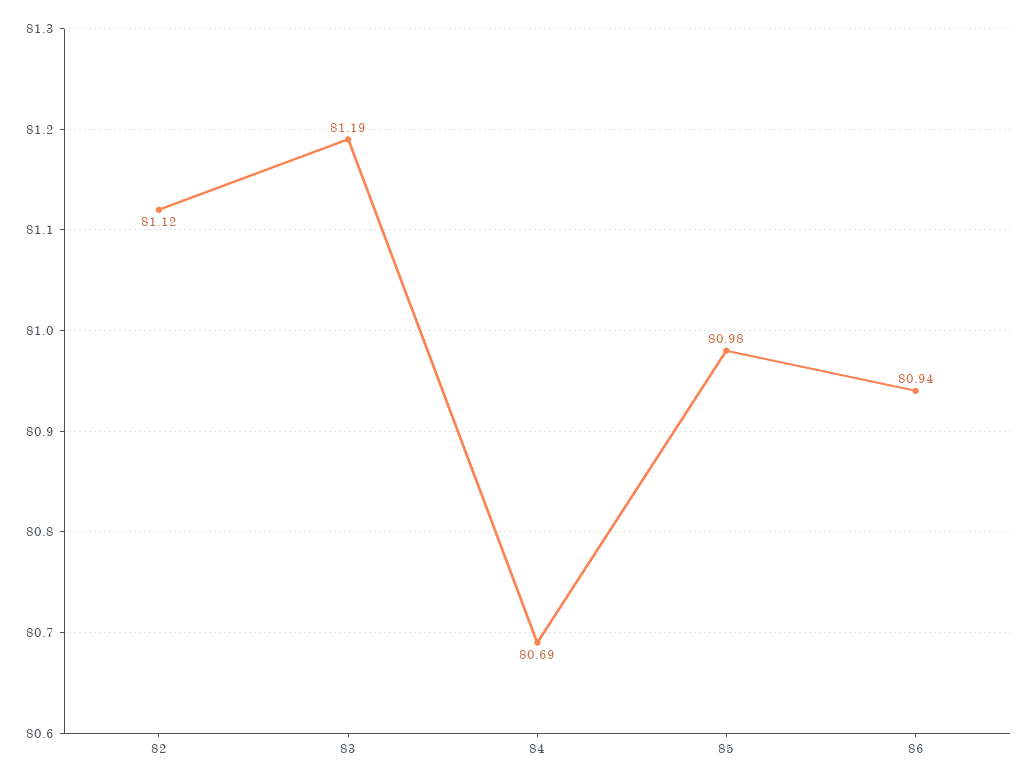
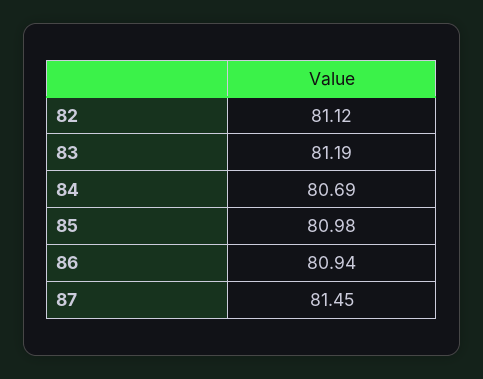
  {
    "82": 81.12,
    "83": 81.19,
    "84": 80.69,
    "85": 80.98,
-   "86": 80.94
+   "86": 80.94,
+   "87": 81.45
  }

